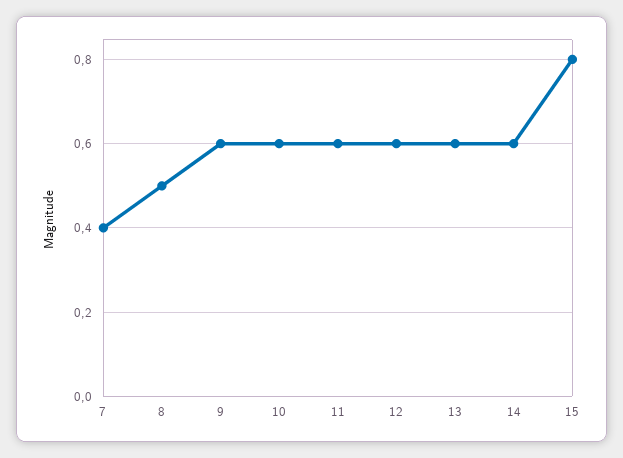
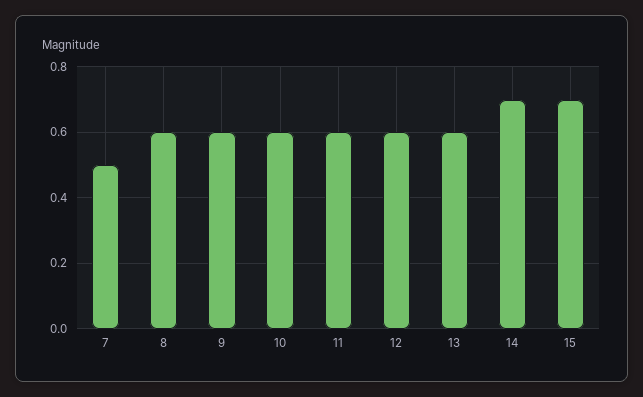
  {
-   "7": 0.4,
+   "7": 0.5,
-   "8": 0.5,
+   "8": 0.6,
    "9": 0.6,
    "10": 0.6,
    "11": 0.6,
    "12": 0.6,
    "13": 0.6,
-   "14": 0.6,
+   "14": 0.7,
-   "15": 0.8
+   "15": 0.7
  }

